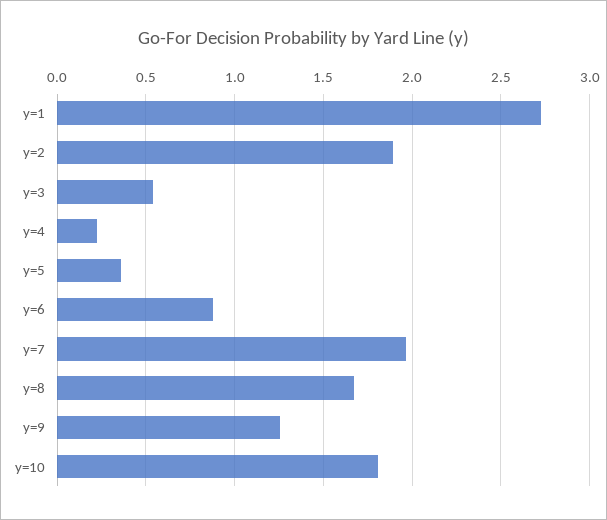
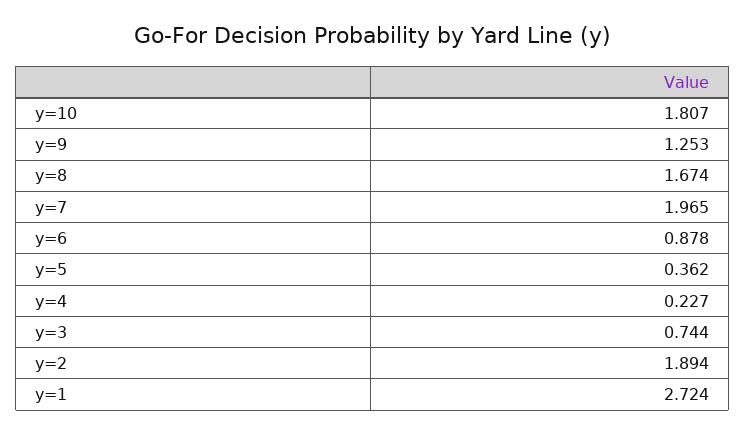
  {
    "y=1": 2.724,
    "y=2": 1.894,
-   "y=3": 0.55,
+   "y=3": 0.744,
    "y=4": 0.227,
    "y=5": 0.362,
    "y=6": 0.878,
    "y=7": 1.965,
    "y=8": 1.674,
    "y=9": 1.253,
    "y=10": 1.807
  }

